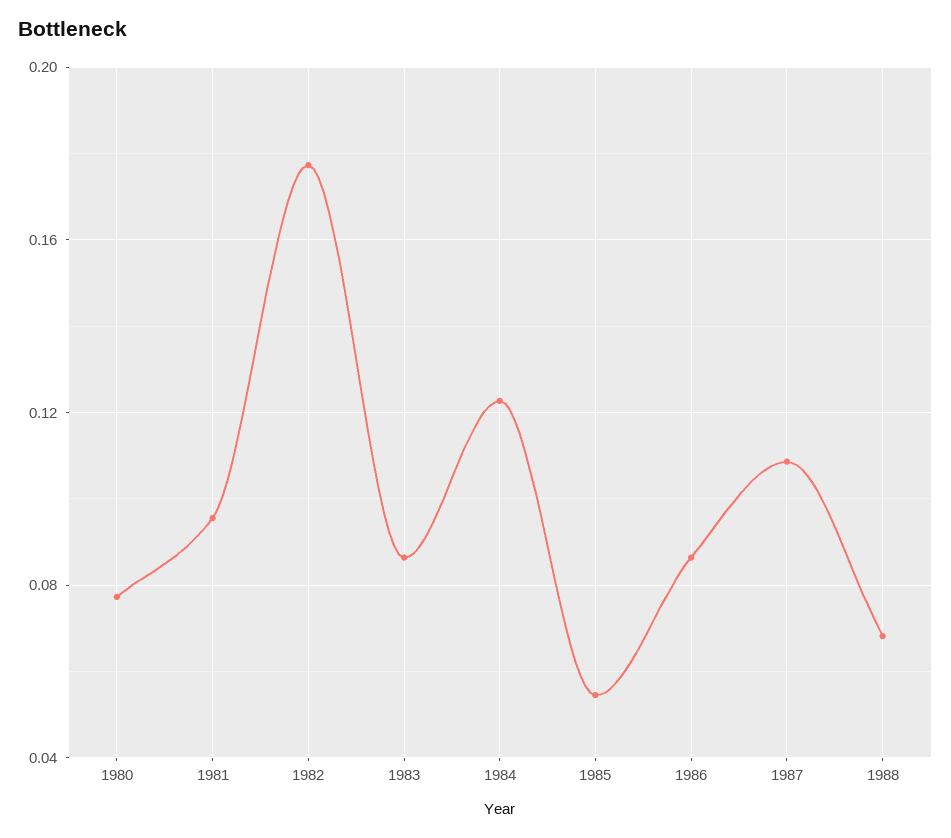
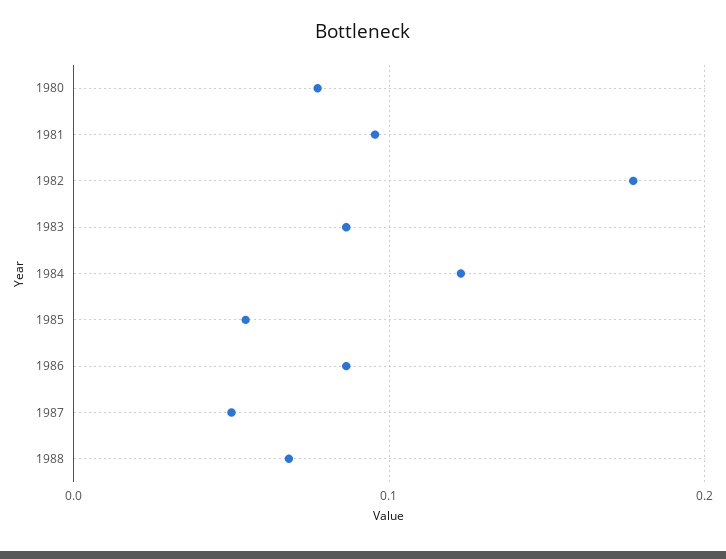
  {
    "1980": 0.075,
    "1981": 0.095,
    "1982": 0.175,
    "1983": 0.085,
    "1984": 0.125,
    "1985": 0.055,
    "1986": 0.085,
-   "1987": 0.11,
+   "1987": 0.05,
    "1988": 0.07
  }

